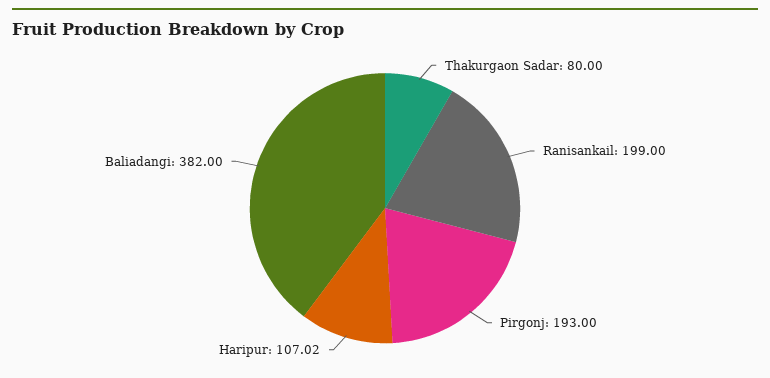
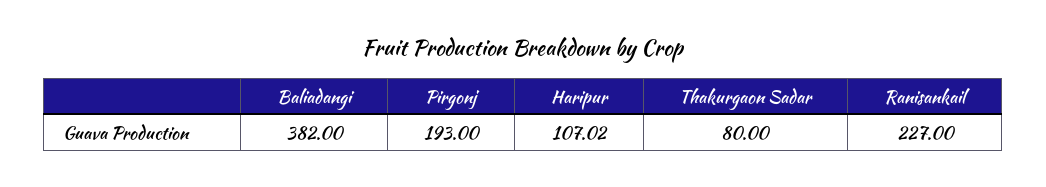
  {
    "Thakurgaon Sadar": 80,
-   "Ranisankail": 199,
+   "Ranisankail": 227,
    "Pirgonj": 193,
    "Haripur": 107.02,
    "Baliadangi": 382
  }

